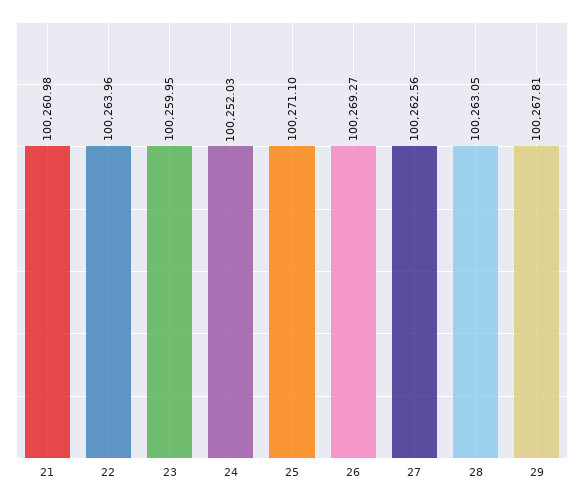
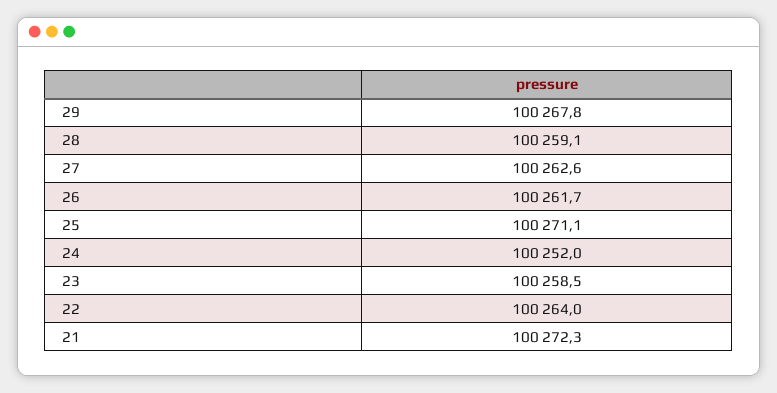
  {
-   "21": 100260.98,
+   "21": 100272.3,
    "22": 100263.96,
-   "23": 100259.95,
+   "23": 100258.5,
    "24": 100252.03,
    "25": 100271.1,
-   "26": 100269.27,
+   "26": 100261.7,
    "27": 100262.56,
-   "28": 100263.05,
+   "28": 100259.1,
    "29": 100267.81
  }

